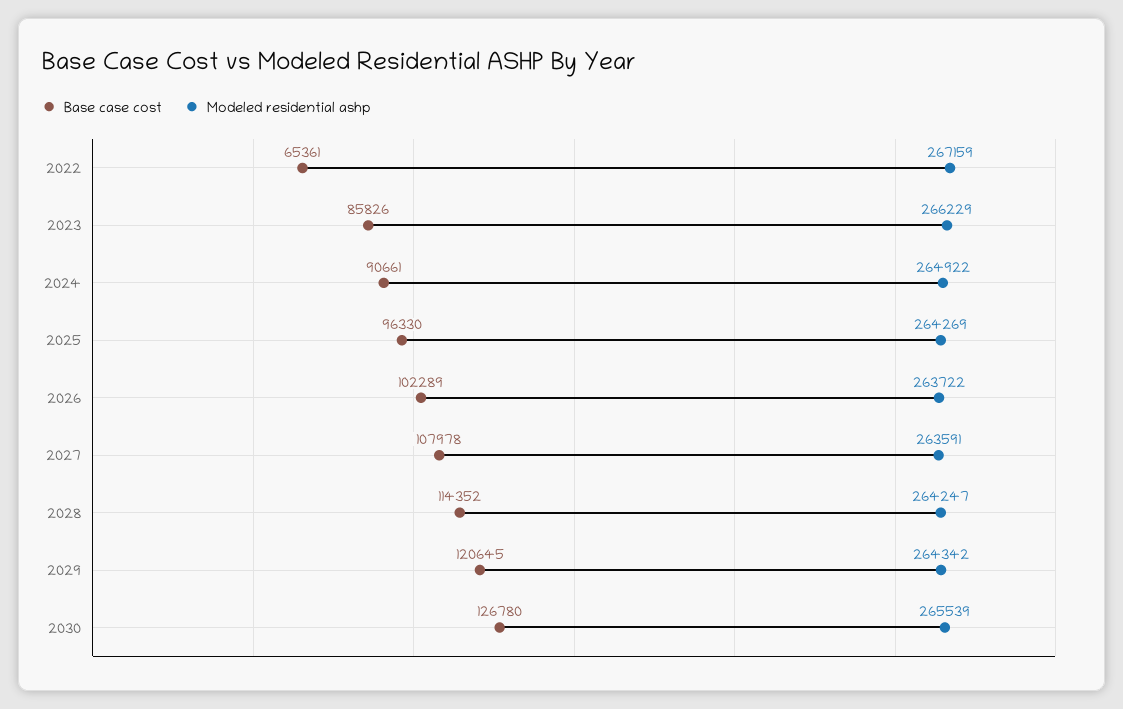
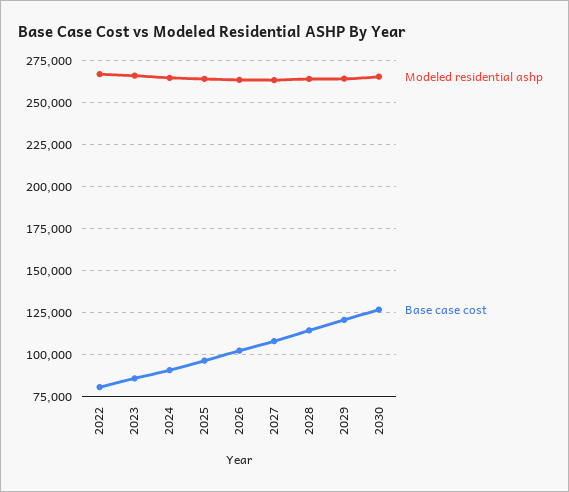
  {
    "Base case cost": {
-     "2022": 65361,
+     "2022": 80000,
      "2023": 85826,
      "2024": 90661,
      "2025": 96330,
      "2026": 102289,
      "2027": 107978,
      "2028": 114352,
      "2029": 120645,
      "2030": 126780
    },
    "Modeled residential ashp": {
      "2022": 267159,
      "2023": 266229,
      "2024": 264922,
      "2025": 264269,
      "2026": 263722,
      "2027": 263591,
      "2028": 264247,
      "2029": 264342,
      "2030": 265539
    }
  }

